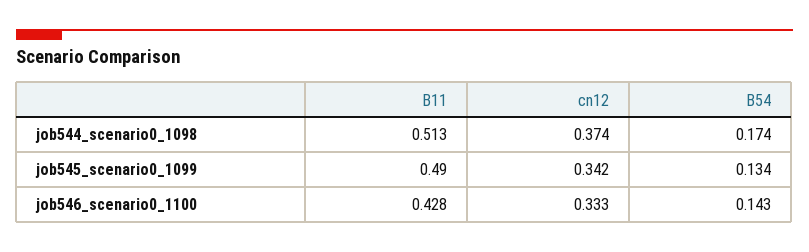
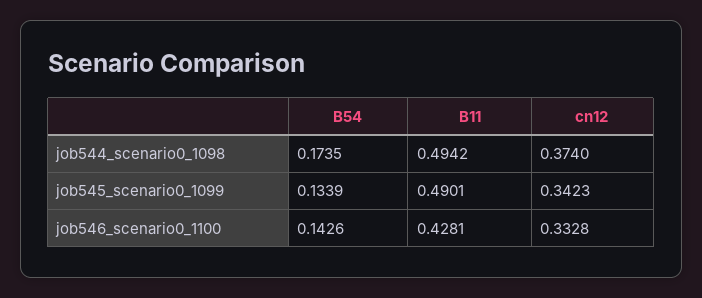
  {
    "B11": {
-     "job544_scenario0_1098": 0.513,
+     "job544_scenario0_1098": 0.4942,
      "job545_scenario0_1099": 0.4901,
      "job546_scenario0_1100": 0.4281
    },
    "cn12": {
      "job544_scenario0_1098": 0.374,
      "job545_scenario0_1099": 0.3423,
      "job546_scenario0_1100": 0.3328
    },
    "B54": {
      "job544_scenario0_1098": 0.1735,
      "job545_scenario0_1099": 0.1339,
      "job546_scenario0_1100": 0.1426
    }
  }

